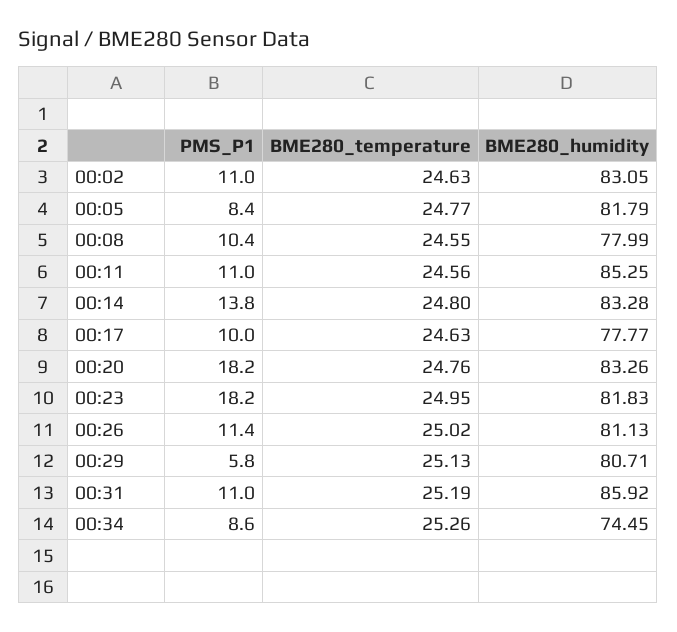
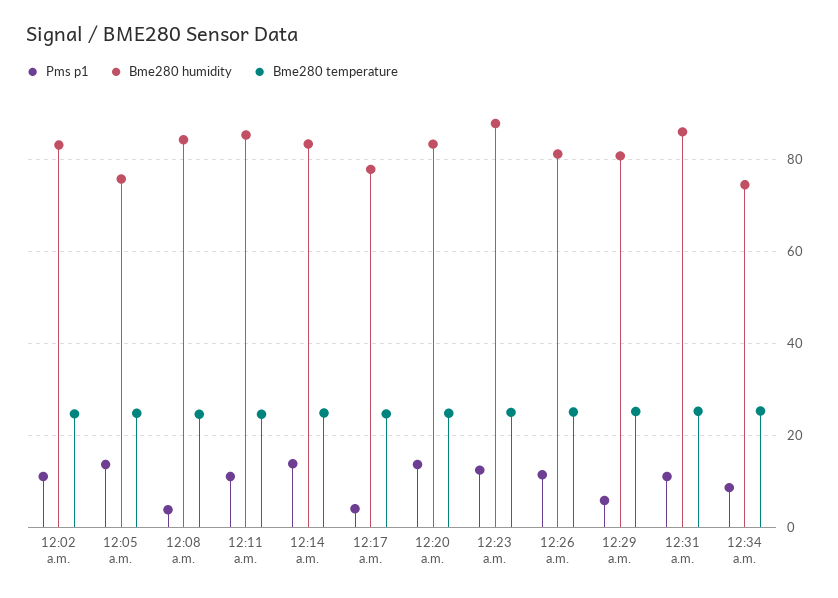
  {
    "PMS_P1": {
      "00:02": 11,
-     "00:05": 8.4,
+     "00:05": 14,
-     "00:08": 10.4,
+     "00:08": 4,
      "00:11": 11,
      "00:14": 13.8,
-     "00:17": 10,
+     "00:17": 4,
-     "00:20": 18.2,
+     "00:20": 14,
-     "00:23": 18.2,
+     "00:23": 12,
      "00:26": 11.4,
      "00:29": 5.8,
      "00:31": 11,
      "00:34": 8.6
    },
    "BME280_temperature": {
      "00:02": 24.63,
      "00:05": 24.77,
      "00:08": 24.55,
      "00:11": 24.56,
      "00:14": 24.8,
      "00:17": 24.63,
      "00:20": 24.76,
      "00:23": 24.95,
      "00:26": 25.02,
      "00:29": 25.13,
      "00:31": 25.19,
      "00:34": 25.26
    },
    "BME280_humidity": {
      "00:02": 83.05,
-     "00:05": 81.79,
+     "00:05": 76,
-     "00:08": 77.99,
+     "00:08": 84,
      "00:11": 85.25,
      "00:14": 83.28,
      "00:17": 77.77,
      "00:20": 83.26,
-     "00:23": 81.83,
+     "00:23": 88,
      "00:26": 81.13,
      "00:29": 80.71,
      "00:31": 85.92,
      "00:34": 74.45
    }
  }

